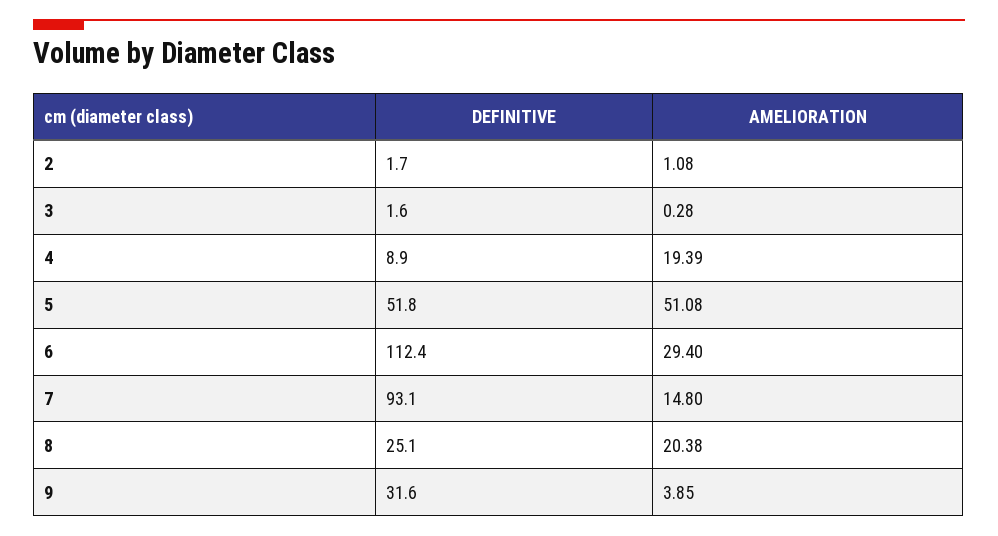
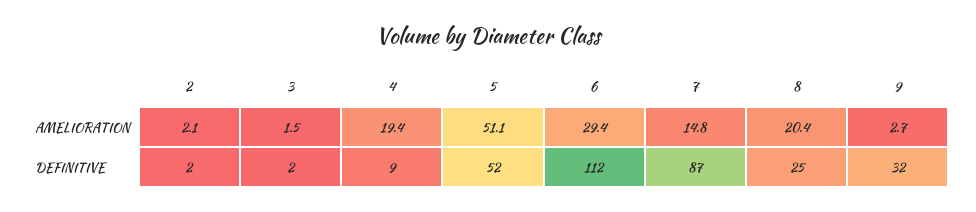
  {
    "DEFINITIVE": {
      "2": 1.7,
      "3": 1.6,
      "4": 8.9,
      "5": 51.8,
      "6": 112.4,
-     "7": 93.1,
+     "7": 87,
      "8": 25.1,
      "9": 31.6
    },
    "AMELIORATION": {
-     "2": 1.08,
+     "2": 2.1,
-     "3": 0.28,
+     "3": 1.5,
      "4": 19.39,
      "5": 51.08,
      "6": 29.4,
      "7": 14.8,
      "8": 20.38,
-     "9": 3.85
+     "9": 2.7
    }
  }

